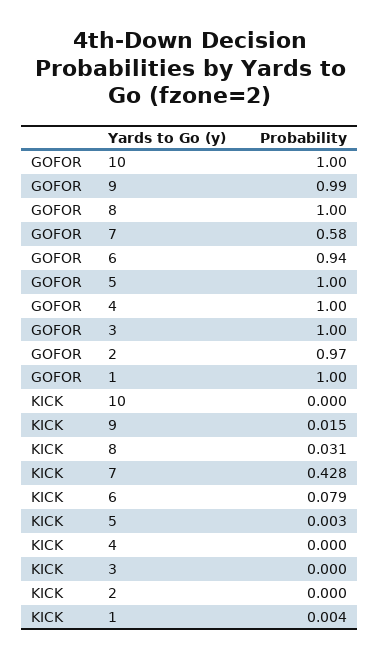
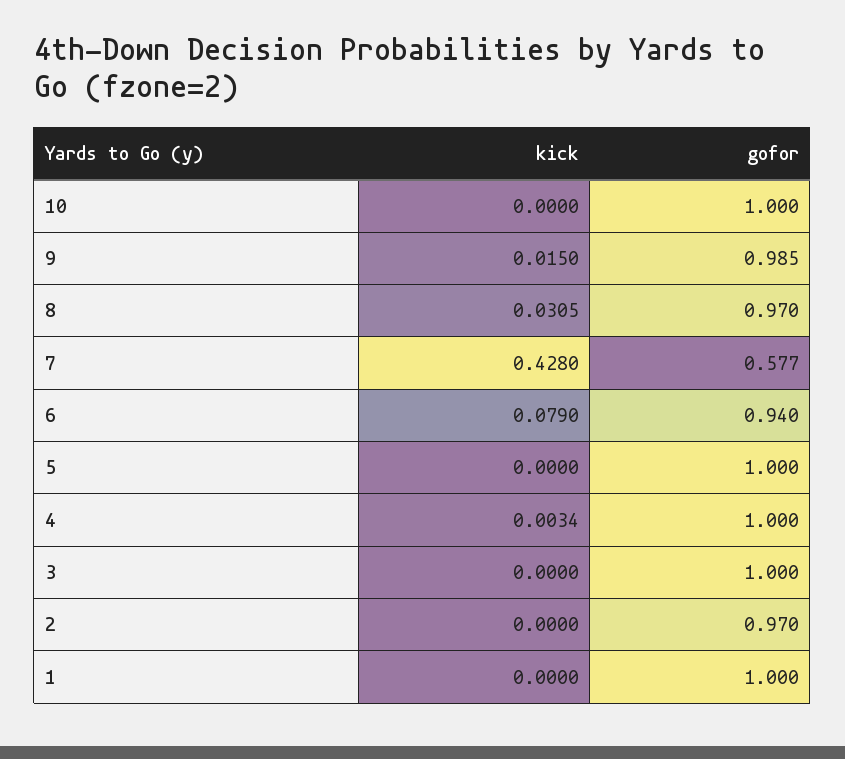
  {
    "GOFOR": {
      "10": 1,
      "9": 0.985,
-     "8": 1,
+     "8": 0.97,
      "7": 0.577,
      "6": 0.94,
      "5": 1,
      "4": 1,
      "3": 1,
      "2": 0.97,
      "1": 1
    },
    "KICK": {
      "10": 0,
      "9": 0.015,
      "8": 0.0305,
      "7": 0.428,
      "6": 0.079,
-     "5": 0.003,
+     "5": 0,
-     "4": 0,
+     "4": 0.0034,
      "3": 0,
      "2": 0,
-     "1": 0.004
+     "1": 0
    }
  }

